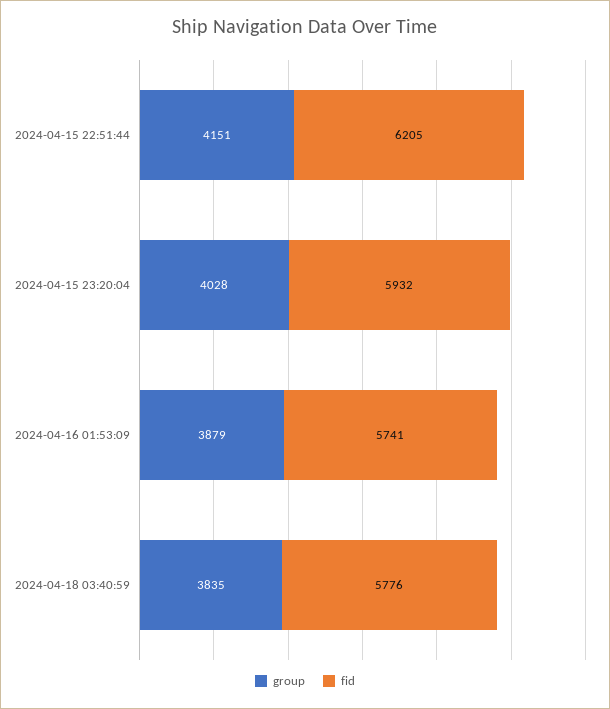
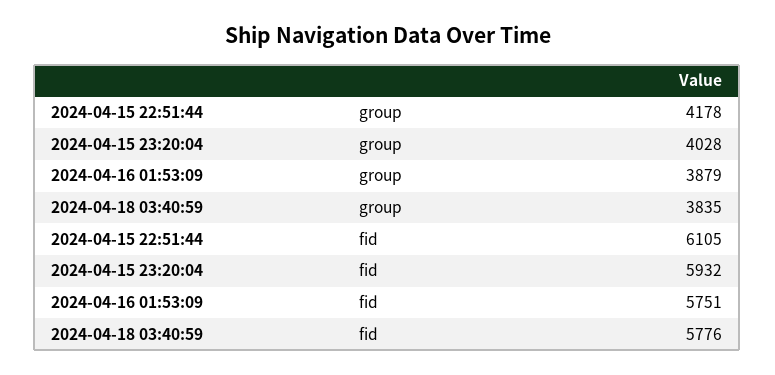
  {
    "group": {
-     "2024-04-15 22:51:44": 4151,
+     "2024-04-15 22:51:44": 4178,
      "2024-04-15 23:20:04": 4028,
      "2024-04-16 01:53:09": 3879,
      "2024-04-18 03:40:59": 3835
    },
    "fid": {
-     "2024-04-15 22:51:44": 6205,
+     "2024-04-15 22:51:44": 6105,
      "2024-04-15 23:20:04": 5932,
-     "2024-04-16 01:53:09": 5741,
+     "2024-04-16 01:53:09": 5751,
      "2024-04-18 03:40:59": 5776
    }
  }

